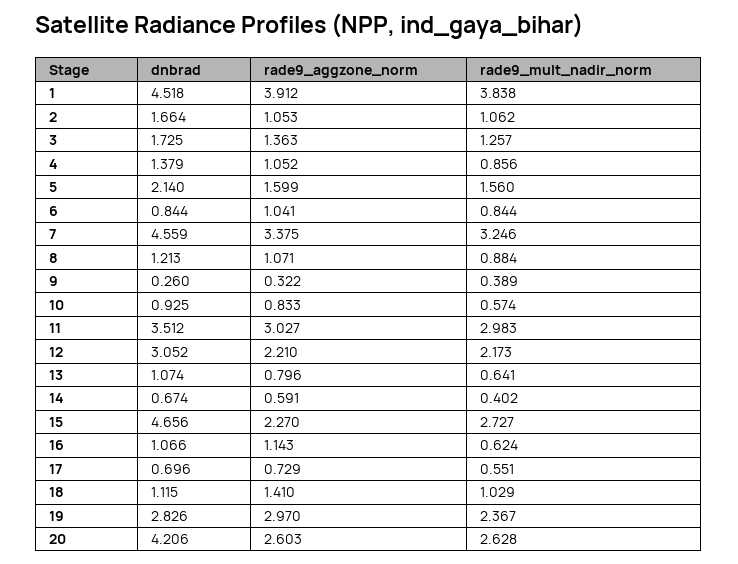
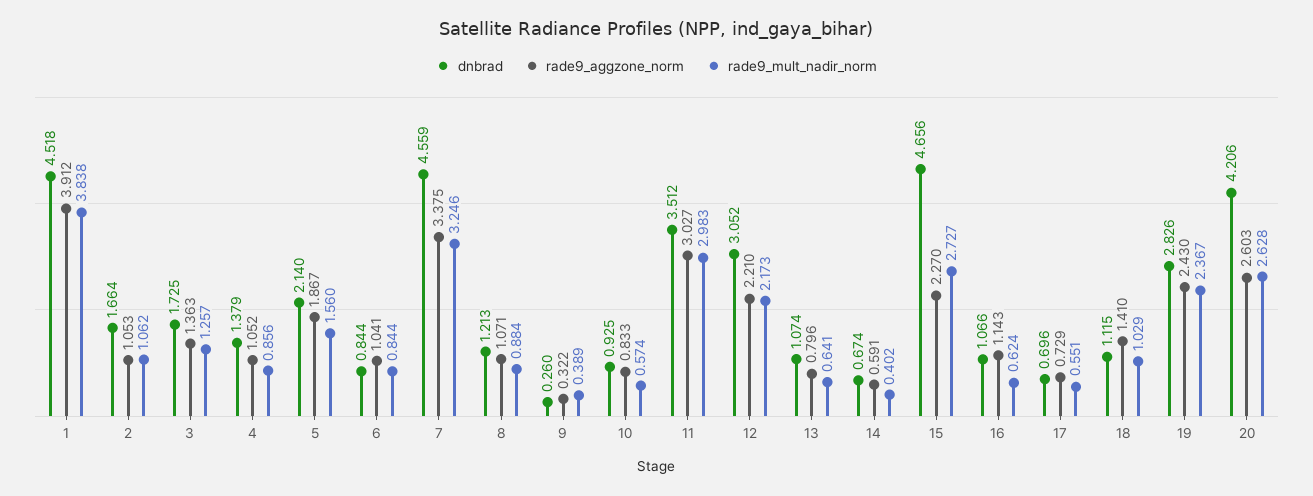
  {
    "dnbrad": {
      "1": 4.518,
      "2": 1.664,
      "3": 1.725,
      "4": 1.379,
      "5": 2.14,
      "6": 0.844,
      "7": 4.559,
      "8": 1.213,
      "9": 0.26,
      "10": 0.925,
      "11": 3.512,
      "12": 3.052,
      "13": 1.074,
      "14": 0.674,
      "15": 4.656,
      "16": 1.066,
      "17": 0.696,
      "18": 1.115,
      "19": 2.826,
      "20": 4.206
    },
    "rade9_aggzone_norm": {
      "1": 3.912,
      "2": 1.053,
      "3": 1.363,
      "4": 1.052,
-     "5": 1.599,
+     "5": 1.867,
      "6": 1.041,
      "7": 3.375,
      "8": 1.071,
      "9": 0.322,
      "10": 0.833,
      "11": 3.027,
      "12": 2.21,
      "13": 0.796,
      "14": 0.591,
      "15": 2.27,
      "16": 1.143,
      "17": 0.729,
      "18": 1.41,
-     "19": 2.97,
+     "19": 2.43,
      "20": 2.603
    },
    "rade9_mult_nadir_norm": {
      "1": 3.838,
      "2": 1.062,
      "3": 1.257,
      "4": 0.856,
      "5": 1.56,
      "6": 0.844,
      "7": 3.246,
      "8": 0.884,
      "9": 0.389,
      "10": 0.574,
      "11": 2.983,
      "12": 2.173,
      "13": 0.641,
      "14": 0.402,
      "15": 2.727,
      "16": 0.624,
      "17": 0.551,
      "18": 1.029,
      "19": 2.367,
      "20": 2.628
    }
  }

